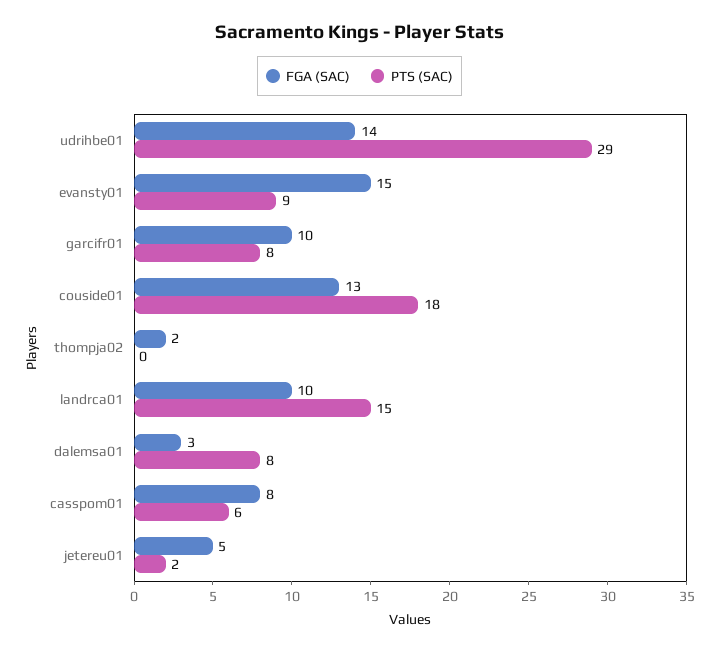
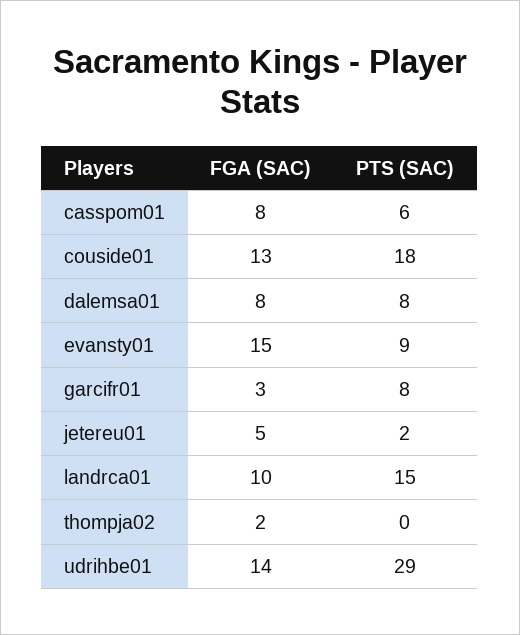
  {
    "FGA (SAC)": {
      "udrihbe01": 14,
      "evansty01": 15,
-     "garcifr01": 10,
+     "garcifr01": 3,
      "couside01": 13,
      "thompja02": 2,
      "landrca01": 10,
-     "dalemsa01": 3,
+     "dalemsa01": 8,
      "casspom01": 8,
      "jetereu01": 5
    },
    "PTS (SAC)": {
      "udrihbe01": 29,
      "evansty01": 9,
      "garcifr01": 8,
      "couside01": 18,
      "thompja02": 0,
      "landrca01": 15,
      "dalemsa01": 8,
      "casspom01": 6,
      "jetereu01": 2
    }
  }

